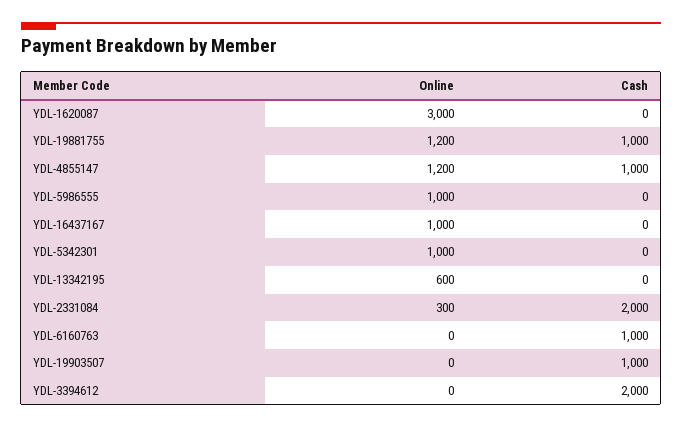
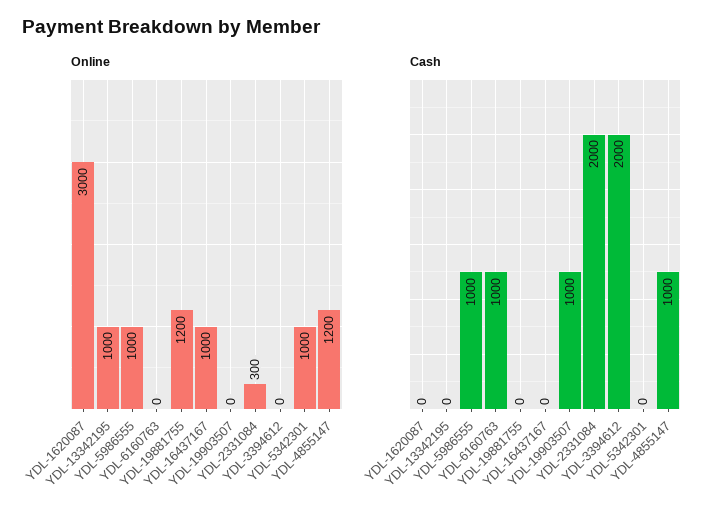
  {
    "Online": {
      "YDL-1620087": 3000,
      "YDL-19881755": 1200,
      "YDL-4855147": 1200,
      "YDL-5986555": 1000,
      "YDL-16437167": 1000,
      "YDL-5342301": 1000,
-     "YDL-13342195": 600,
+     "YDL-13342195": 1000,
      "YDL-2331084": 300,
      "YDL-6160763": 0,
      "YDL-19903507": 0,
      "YDL-3394612": 0
    },
    "Cash": {
      "YDL-1620087": 0,
-     "YDL-19881755": 1000,
+     "YDL-19881755": 0,
      "YDL-4855147": 1000,
-     "YDL-5986555": 0,
+     "YDL-5986555": 1000,
      "YDL-16437167": 0,
      "YDL-5342301": 0,
      "YDL-13342195": 0,
      "YDL-2331084": 2000,
      "YDL-6160763": 1000,
      "YDL-19903507": 1000,
      "YDL-3394612": 2000
    }
  }

